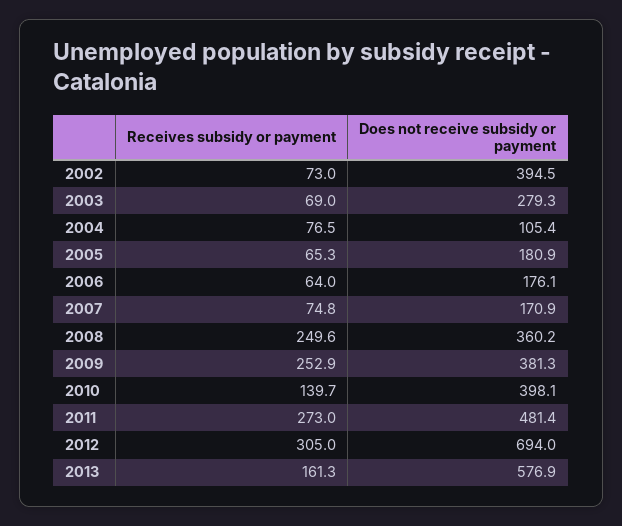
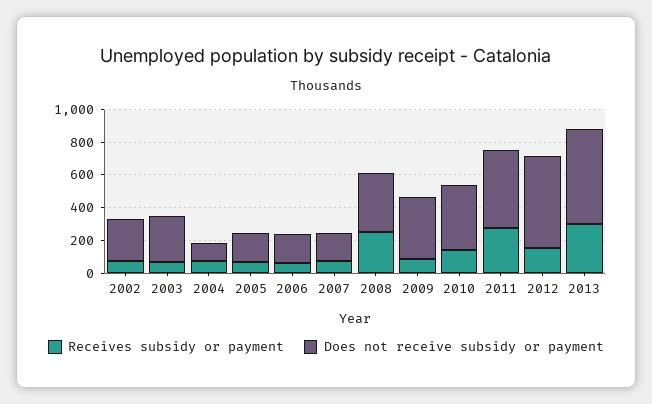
  {
    "Receives subsidy or payment": {
      "2002": 73,
      "2003": 69,
      "2004": 76.5,
      "2005": 65.3,
      "2006": 64,
      "2007": 74.8,
      "2008": 249.6,
-     "2009": 252.9,
+     "2009": 100,
      "2010": 139.7,
      "2011": 273,
-     "2012": 305,
+     "2012": 150,
-     "2013": 161.3
+     "2013": 300
    },
    "Does not receive subsidy or payment": {
-     "2002": 394.5,
+     "2002": 250,
      "2003": 279.3,
      "2004": 105.4,
      "2005": 180.9,
      "2006": 176.1,
      "2007": 170.9,
      "2008": 360.2,
      "2009": 381.3,
      "2010": 398.1,
      "2011": 481.4,
-     "2012": 694,
+     "2012": 550,
      "2013": 576.9
    }
  }

